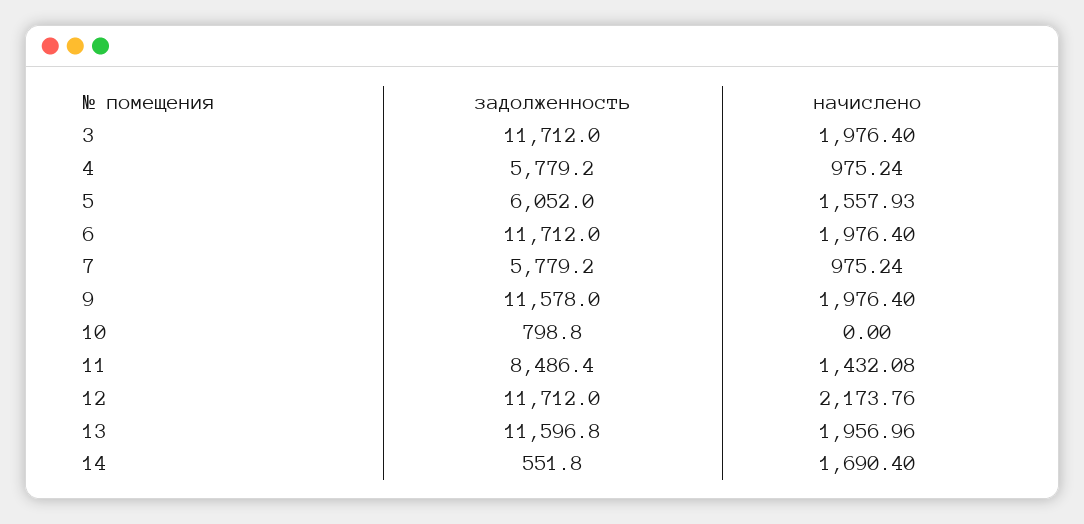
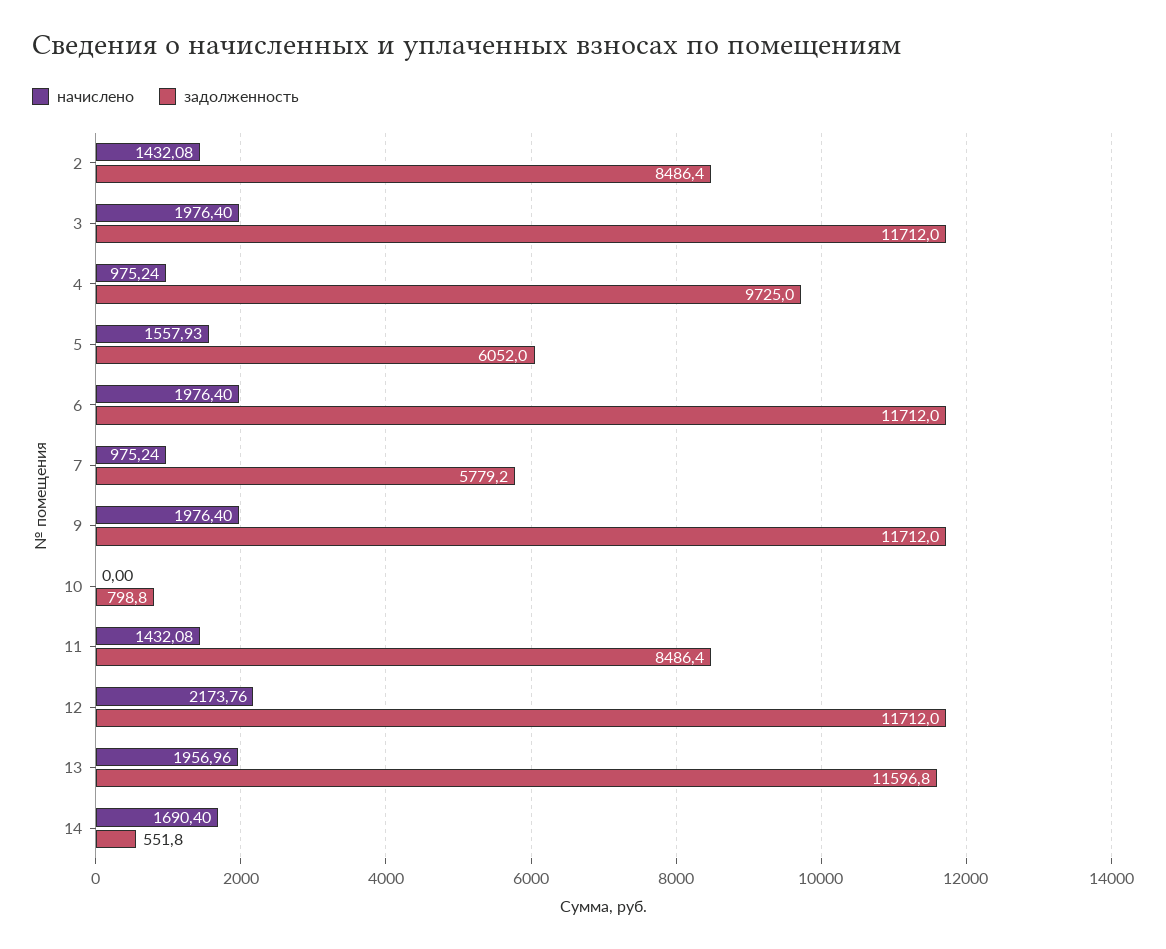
  {
    "задолженность": {
      "3": 11712,
-     "4": 5779.2,
+     "4": 9725,
      "5": 6052,
      "6": 11712,
      "7": 5779.2,
-     "9": 11578,
+     "9": 11712,
      "10": 798.8,
      "11": 8486.4,
      "12": 11712,
      "13": 11596.8,
-     "14": 551.8
+     "14": 551.8,
+     "2": 8486.4
    },
    "начислено": {
      "3": 1976.4,
      "4": 975.24,
      "5": 1557.93,
      "6": 1976.4,
      "7": 975.24,
      "9": 1976.4,
      "10": 0,
      "11": 1432.08,
      "12": 2173.76,
      "13": 1956.96,
-     "14": 1690.4
+     "14": 1690.4,
+     "2": 1432.08
    }
  }

